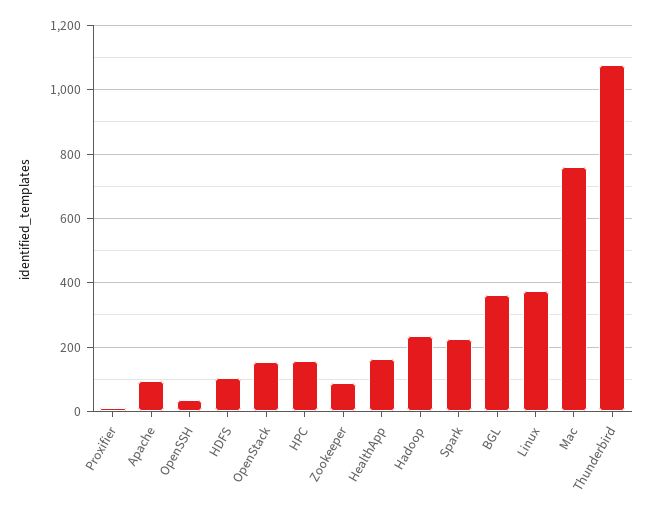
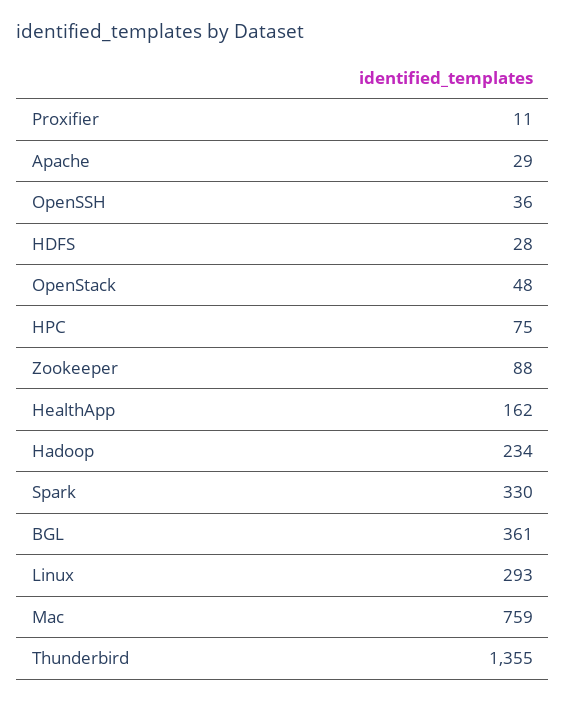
  {
    "Proxifier": 11,
-   "Apache": 100,
+   "Apache": 29,
    "OpenSSH": 36,
-   "HDFS": 100,
+   "HDFS": 28,
-   "OpenStack": 160,
+   "OpenStack": 48,
-   "HPC": 160,
+   "HPC": 75,
    "Zookeeper": 88,
    "HealthApp": 162,
    "Hadoop": 234,
-   "Spark": 220,
+   "Spark": 330,
    "BGL": 361,
-   "Linux": 380,
+   "Linux": 293,
    "Mac": 759,
-   "Thunderbird": 1080
+   "Thunderbird": 1355
  }

